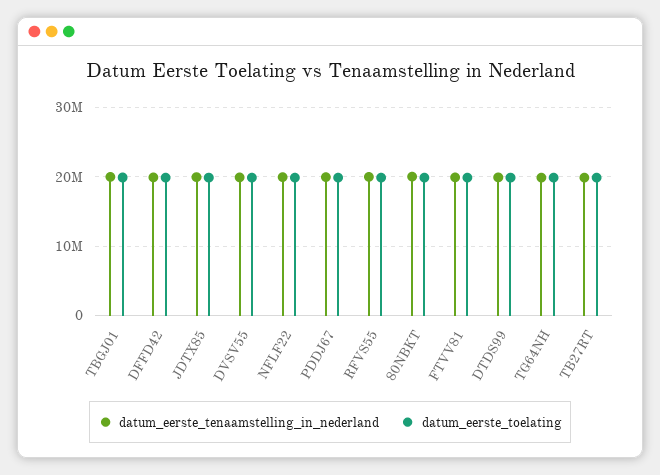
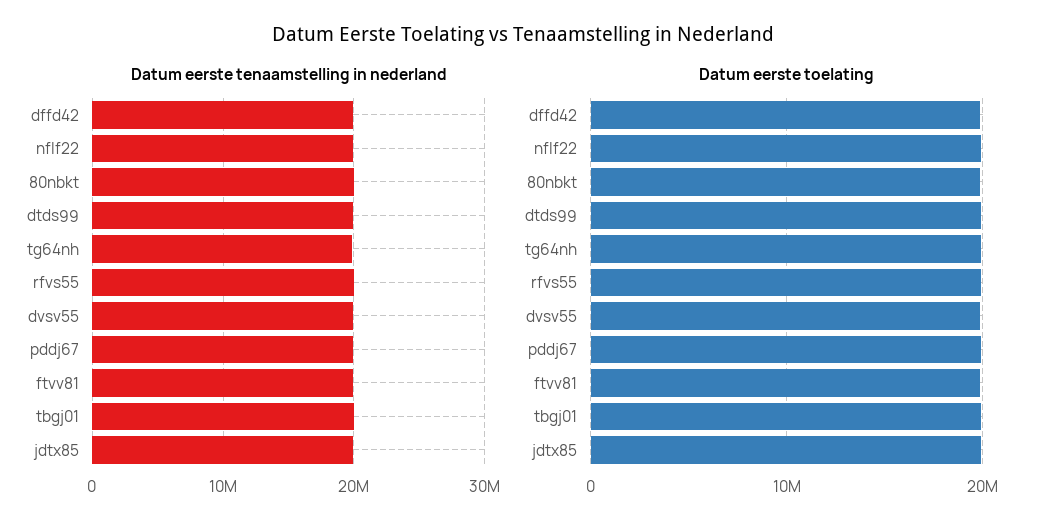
  {
    "datum_eerste_tenaamstelling_in_nederland": {
      "TBGJ01": 20000000,
      "DFFD42": 20000000,
      "JDTX85": 20000000,
      "DVSV55": 20000000,
      "NFLF22": 20000000,
      "PDDJ67": 20000000,
      "RFVS55": 20000000,
      "80NBKT": 20000000,
      "FTVV81": 20000000,
      "DTDS99": 20000000,
-     "TG64NH": 20000000,
+     "TG64NH": 20000000
-     "TB27RT": 20000000
    },
    "datum_eerste_toelating": {
      "TBGJ01": 20000000,
      "DFFD42": 20000000,
      "JDTX85": 20000000,
      "DVSV55": 20000000,
      "NFLF22": 20000000,
      "PDDJ67": 20000000,
      "RFVS55": 20000000,
      "80NBKT": 20000000,
      "FTVV81": 20000000,
      "DTDS99": 20000000,
-     "TG64NH": 20000000,
+     "TG64NH": 20000000
-     "TB27RT": 20000000
    }
  }

